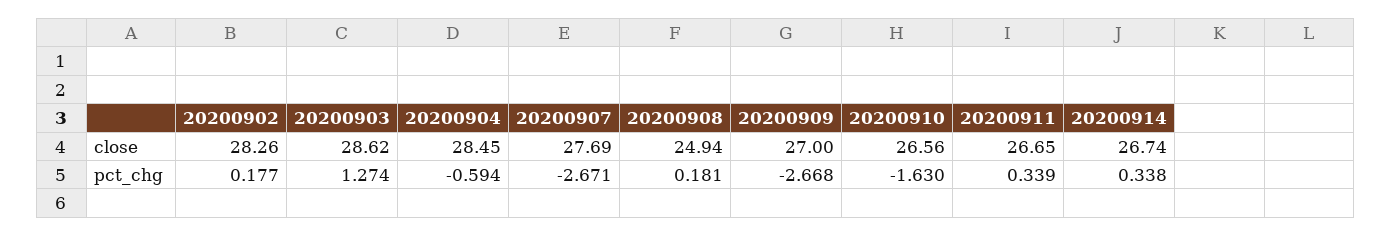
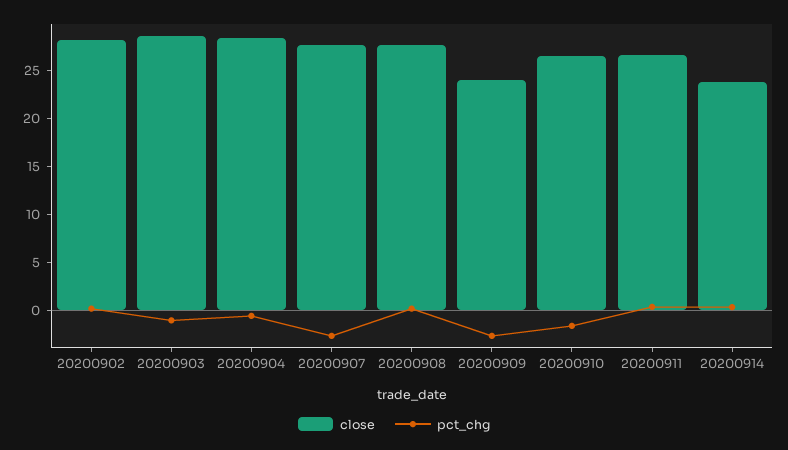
  {
    "close": {
      "20200902": 28.26,
      "20200903": 28.62,
      "20200904": 28.45,
      "20200907": 27.69,
-     "20200908": 24.94,
+     "20200908": 28,
-     "20200909": 27,
+     "20200909": 24,
      "20200910": 26.56,
      "20200911": 26.65,
-     "20200914": 26.74
+     "20200914": 24
    },
    "pct_chg": {
      "20200902": 0.177,
-     "20200903": 1.274,
+     "20200903": -1,
      "20200904": -0.594,
      "20200907": -2.671,
      "20200908": 0.181,
      "20200909": -2.668,
      "20200910": -1.63,
      "20200911": 0.339,
      "20200914": 0.338
    }
  }

